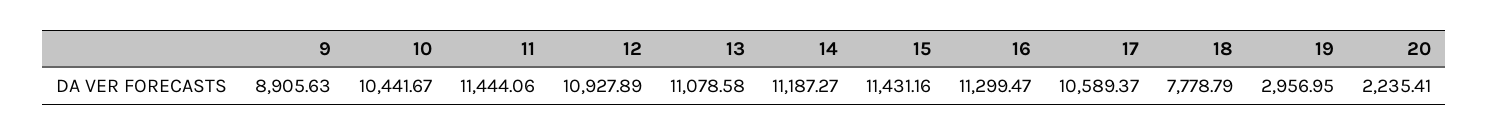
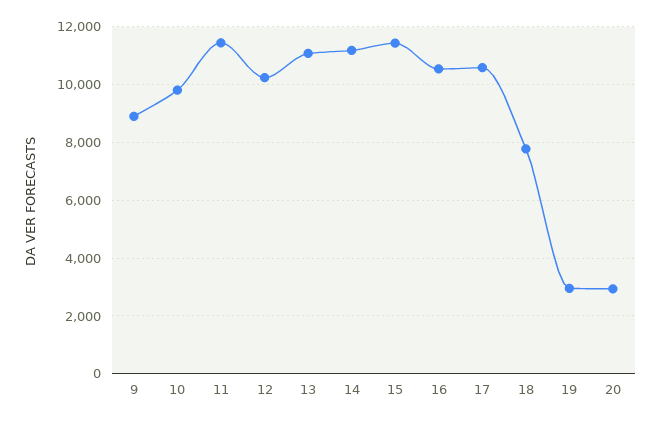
  {
    "9": 8905.63,
-   "10": 10441.67,
+   "10": 9750,
    "11": 11444.06,
-   "12": 10927.89,
+   "12": 10250,
    "13": 11078.58,
    "14": 11187.27,
    "15": 11431.16,
-   "16": 11299.47,
+   "16": 10500,
    "17": 10589.37,
    "18": 7778.79,
    "19": 2956.95,
-   "20": 2235.41
+   "20": 3000
  }

